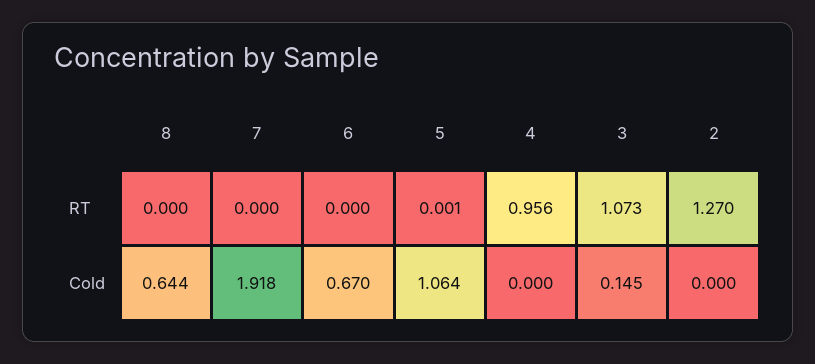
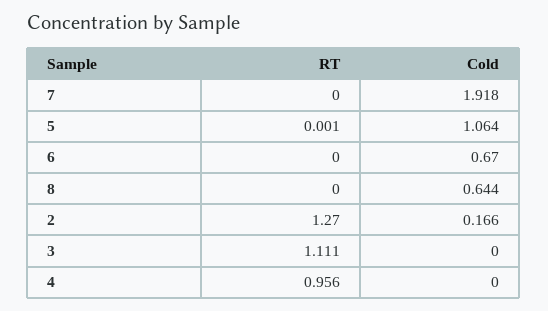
  {
    "8": {
      "RT": 0,
      "Cold": 0.644
    },
    "7": {
      "RT": 0,
      "Cold": 1.918
    },
    "6": {
      "RT": 0,
      "Cold": 0.67
    },
    "5": {
      "RT": 0.001,
      "Cold": 1.064
    },
    "4": {
      "RT": 0.956,
      "Cold": 0
    },
    "3": {
-     "RT": 1.073,
+     "RT": 1.111,
-     "Cold": 0.145
+     "Cold": 0
    },
    "2": {
      "RT": 1.27,
-     "Cold": 0
+     "Cold": 0.166
    }
  }

